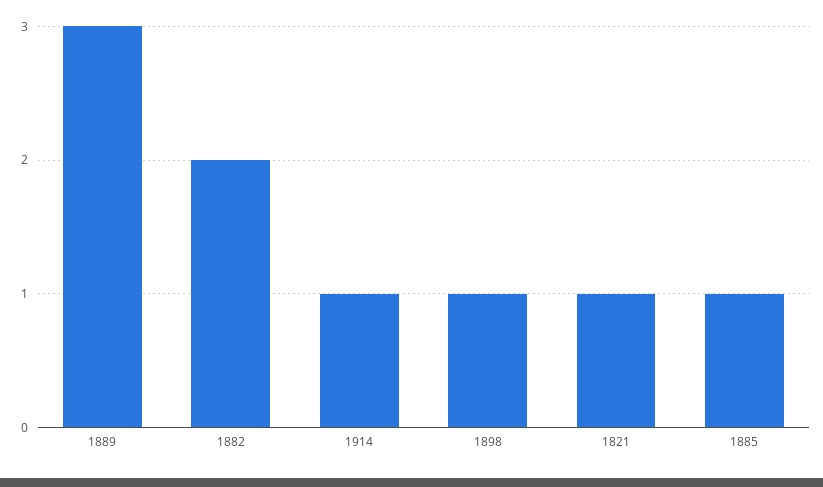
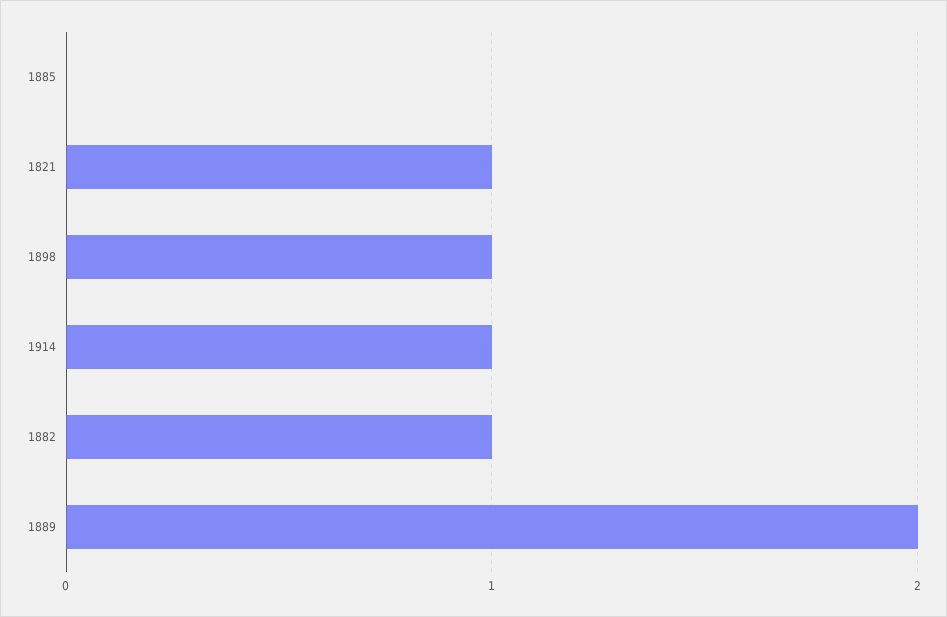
  {
-   "1889": 3,
+   "1889": 2,
-   "1882": 2,
+   "1882": 1,
    "1914": 1,
    "1898": 1,
    "1821": 1,
-   "1885": 1
+   "1885": 0
  }

